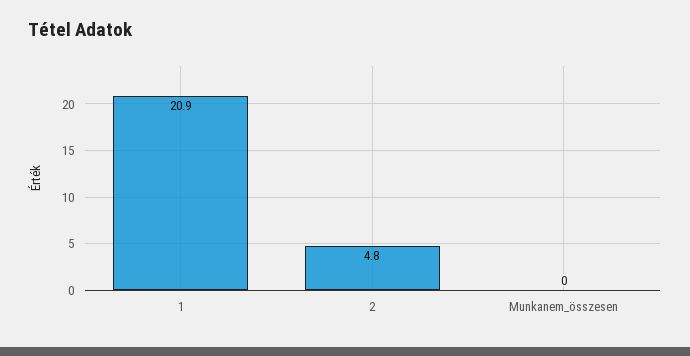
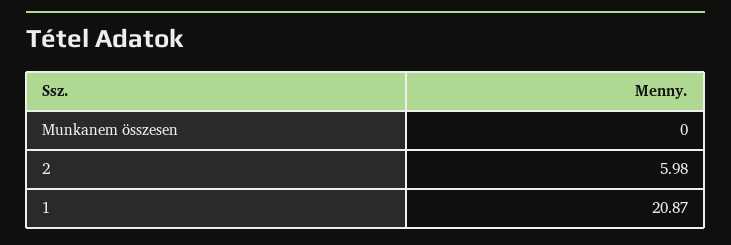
  {
    "1": 20.87,
-   "2": 4.8,
+   "2": 5.98,
    "Munkanem_összesen": 0
  }

